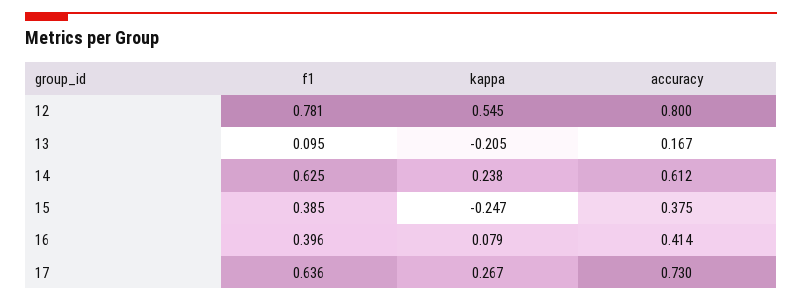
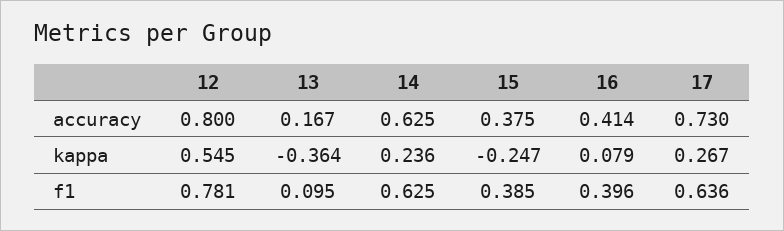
  {
    "f1": {
      "12": 0.781,
      "13": 0.095,
      "14": 0.625,
      "15": 0.385,
      "16": 0.396,
      "17": 0.636
    },
    "kappa": {
      "12": 0.545,
-     "13": -0.205,
+     "13": -0.364,
-     "14": 0.238,
+     "14": 0.236,
      "15": -0.247,
      "16": 0.079,
      "17": 0.267
    },
    "accuracy": {
      "12": 0.8,
      "13": 0.167,
-     "14": 0.612,
+     "14": 0.625,
      "15": 0.375,
      "16": 0.414,
      "17": 0.73
    }
  }

